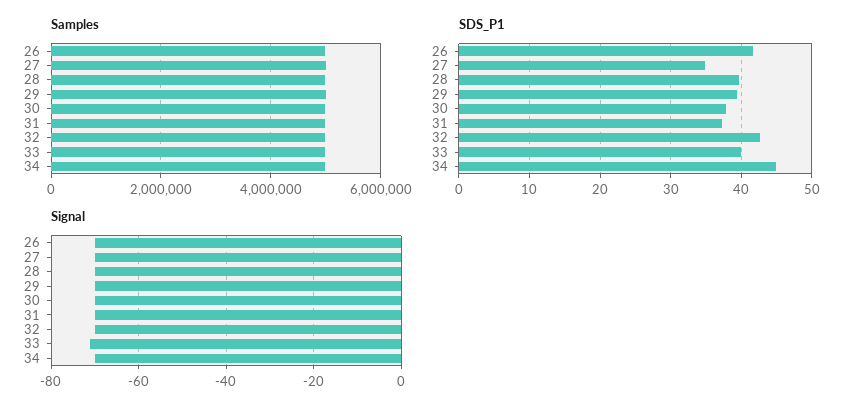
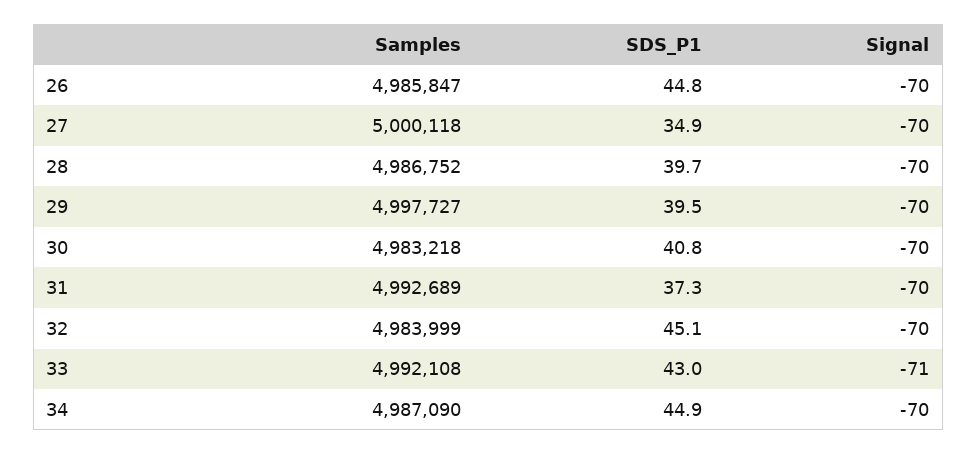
  {
    "Samples": {
      "26": 4985847,
      "27": 5000118,
      "28": 4986752,
      "29": 4997727,
      "30": 4983218,
      "31": 4992689,
      "32": 4983999,
      "33": 4992108,
      "34": 4987090
    },
    "SDS_P1": {
-     "26": 42,
+     "26": 44.8,
      "27": 34.9,
      "28": 39.7,
      "29": 39.5,
-     "30": 38,
+     "30": 40.8,
      "31": 37.3,
-     "32": 43,
+     "32": 45.1,
-     "33": 40,
+     "33": 43,
      "34": 44.9
    },
    "Signal": {
      "26": -70,
      "27": -70,
      "28": -70,
      "29": -70,
      "30": -70,
      "31": -70,
      "32": -70,
      "33": -71,
      "34": -70
    }
  }

